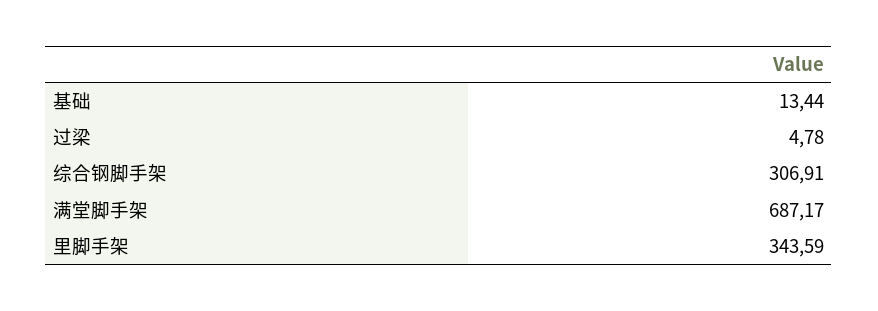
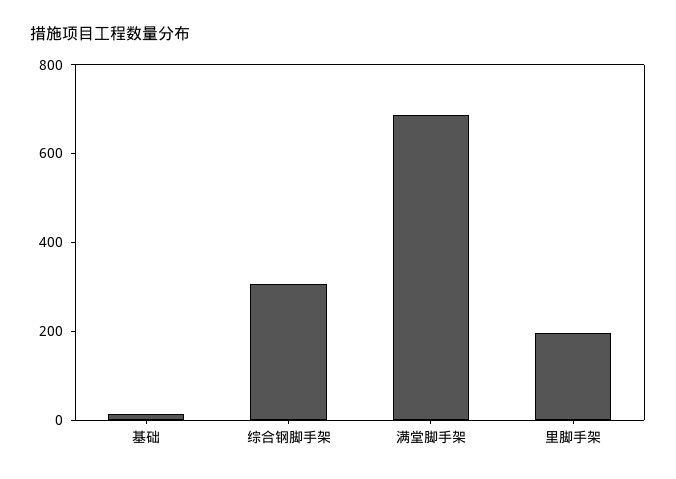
  {
    "基础": 13.44,
-   "过梁": 4.78,
    "综合钢脚手架": 306.91,
    "满堂脚手架": 687.17,
-   "里脚手架": 343.59
+   "里脚手架": 200
  }

